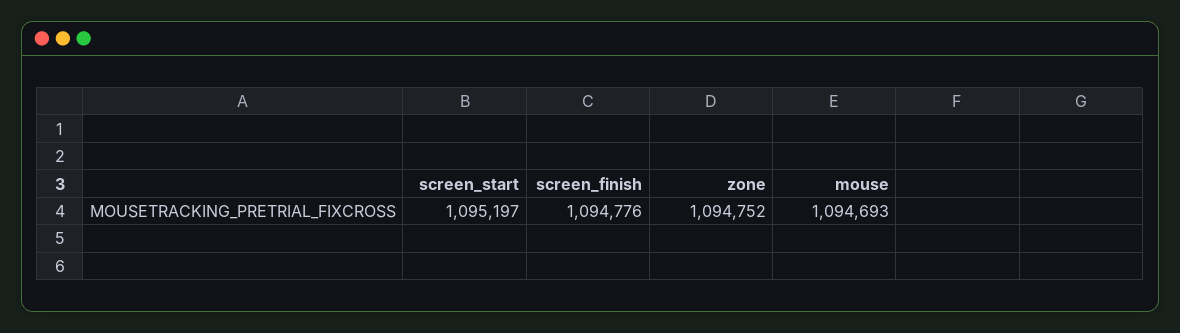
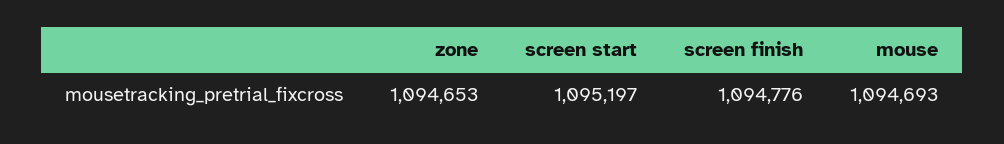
  {
    "screen_start": 1095197,
    "screen_finish": 1094776,
-   "zone": 1094752,
+   "zone": 1094653,
    "mouse": 1094693
  }

